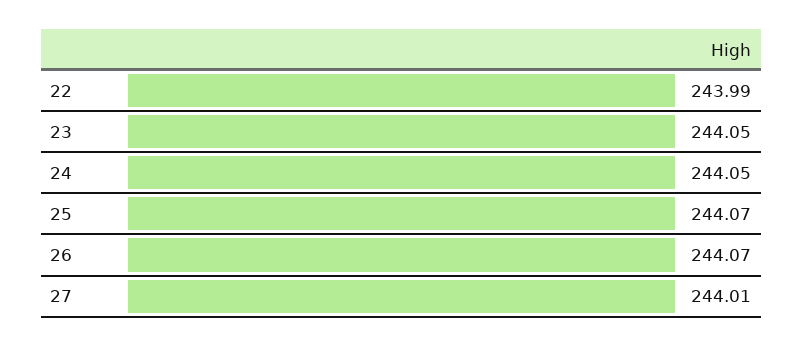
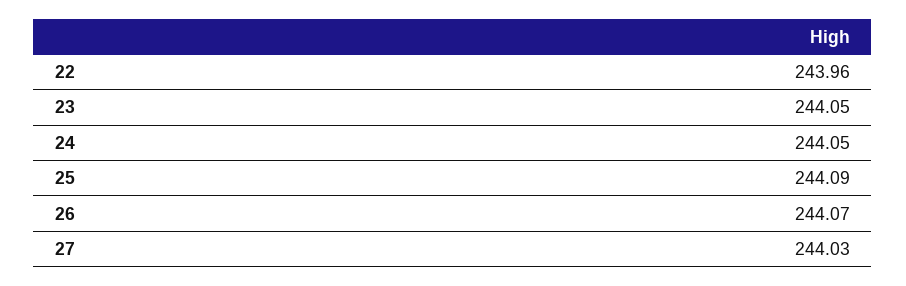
  {
-   "22": 243.99,
+   "22": 243.96,
    "23": 244.05,
    "24": 244.05,
-   "25": 244.07,
+   "25": 244.09,
    "26": 244.07,
-   "27": 244.01
+   "27": 244.03
  }

